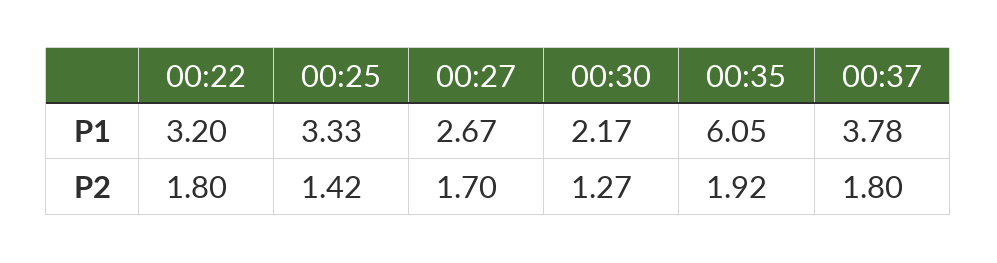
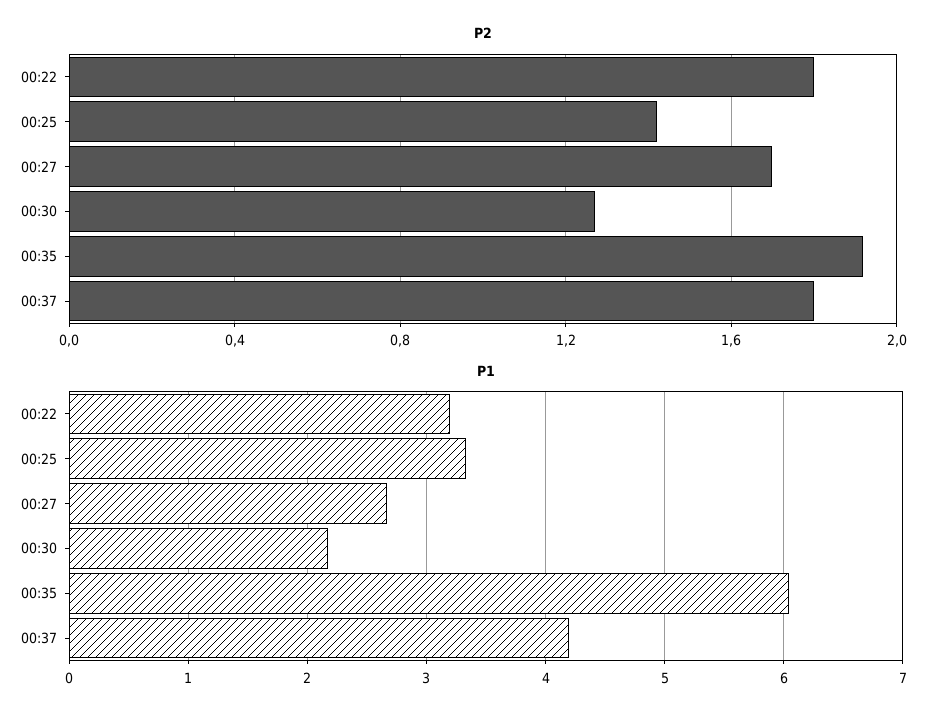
  {
    "P1": {
      "00:22": 3.2,
      "00:25": 3.33,
      "00:27": 2.67,
      "00:30": 2.17,
      "00:35": 6.05,
-     "00:37": 3.78
+     "00:37": 4.2
    },
    "P2": {
      "00:22": 1.8,
      "00:25": 1.42,
      "00:27": 1.7,
      "00:30": 1.27,
      "00:35": 1.92,
      "00:37": 1.8
    }
  }

